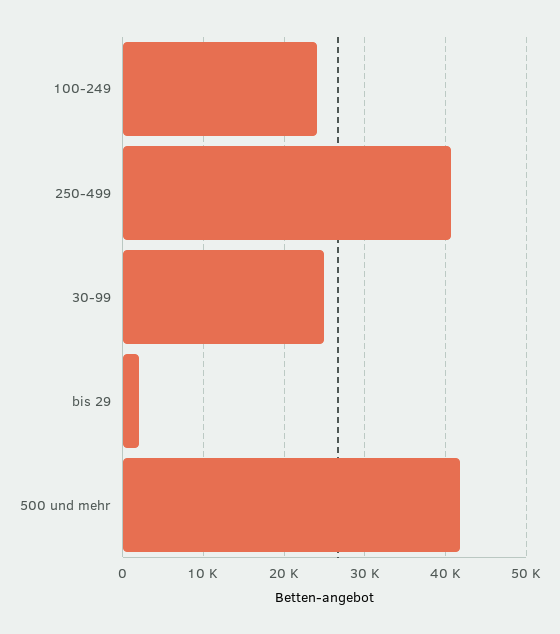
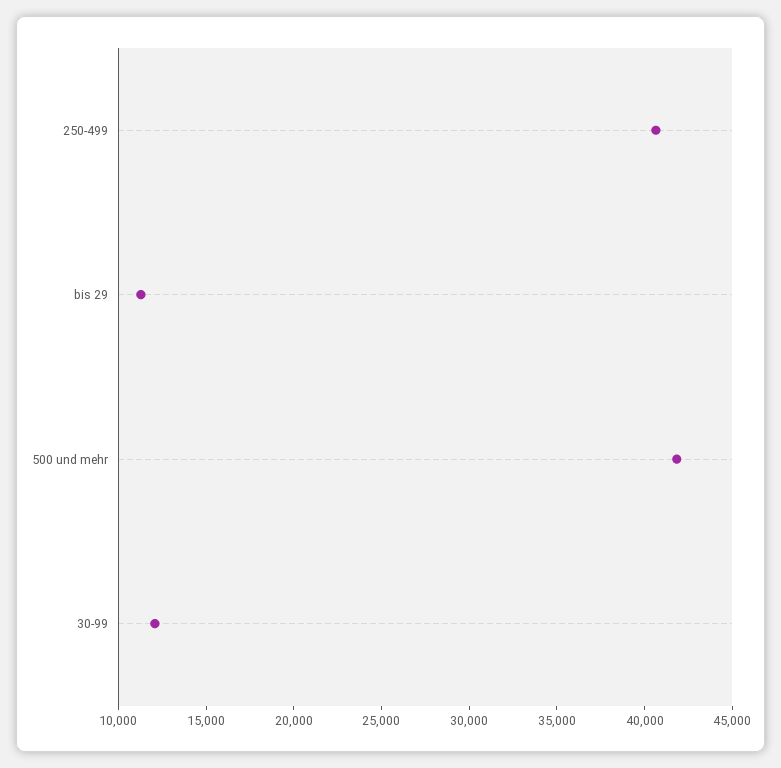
  {
-   "100-249": 24000,
    "250-499": 41000,
-   "30-99": 25000,
+   "30-99": 12000,
-   "bis 29": 2000,
+   "bis 29": 11000,
    "500 und mehr": 42000
  }

